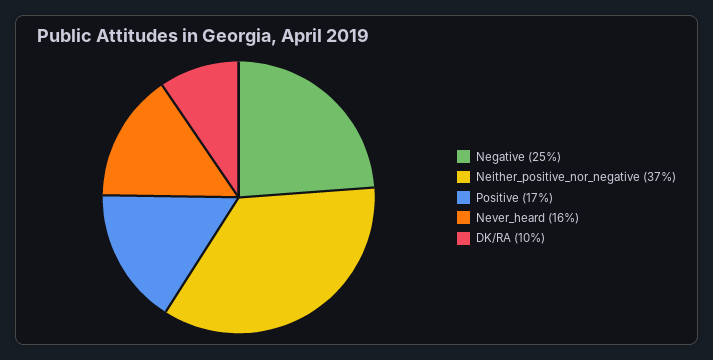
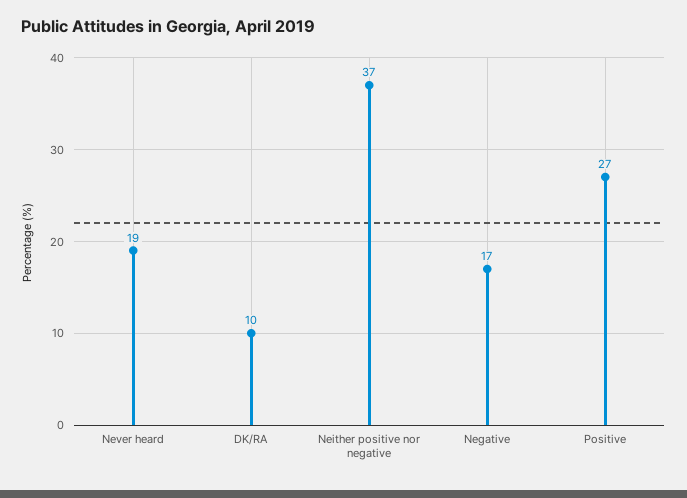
  {
-   "Negative": 25,
+   "Negative": 17,
    "Neither_positive_nor_negative": 37,
-   "Positive": 17,
+   "Positive": 27,
-   "Never_heard": 16,
+   "Never_heard": 19,
    "DK/RA": 10
  }

